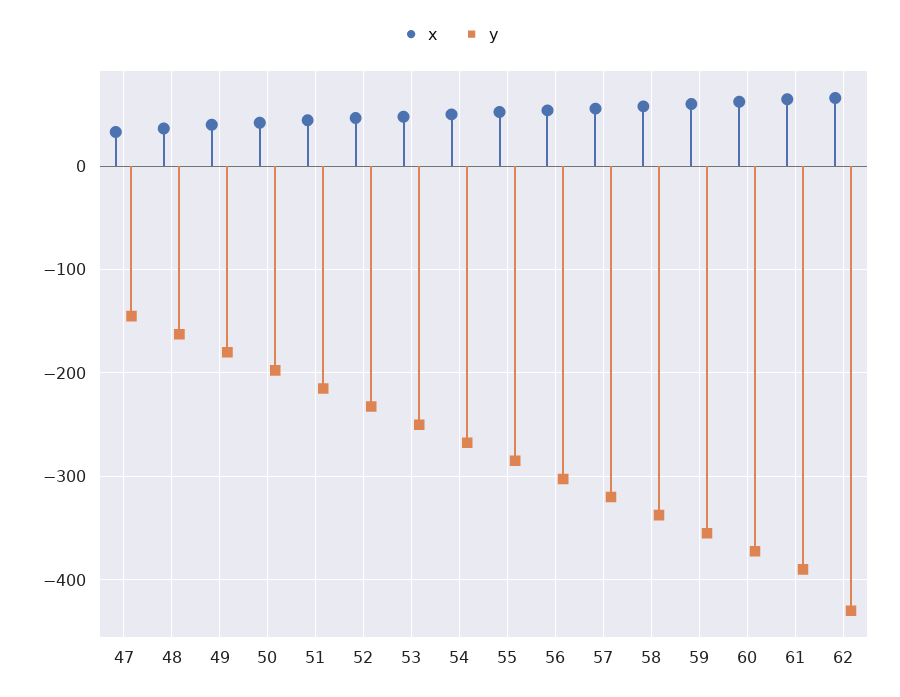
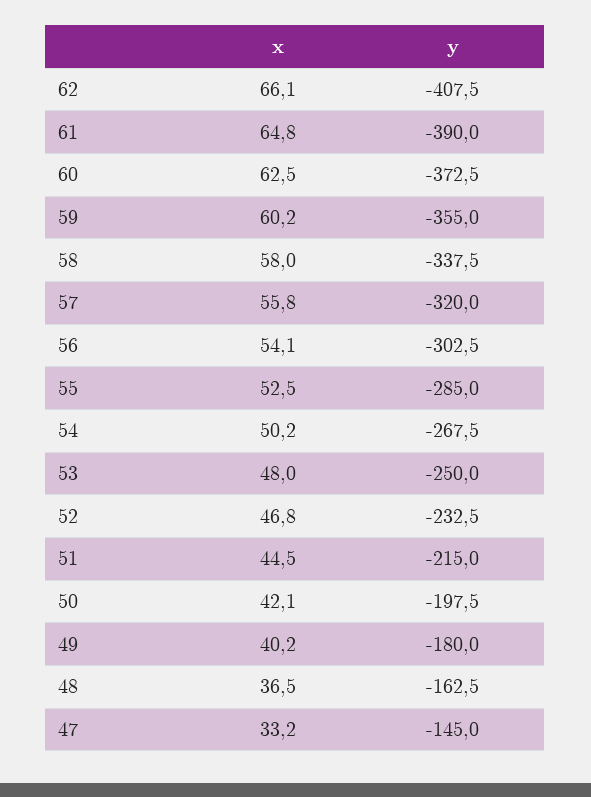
  {
    "x": {
      "47": 33.2,
      "48": 36.5,
      "49": 40.2,
      "50": 42.1,
      "51": 44.5,
      "52": 46.8,
      "53": 48,
      "54": 50.2,
      "55": 52.5,
      "56": 54.1,
      "57": 55.8,
      "58": 58,
      "59": 60.2,
      "60": 62.5,
      "61": 64.8,
      "62": 66.1
    },
    "y": {
      "47": -145,
      "48": -162.5,
      "49": -180,
      "50": -197.5,
      "51": -215,
      "52": -232.5,
      "53": -250,
      "54": -267.5,
      "55": -285,
      "56": -302.5,
      "57": -320,
      "58": -337.5,
      "59": -355,
      "60": -372.5,
      "61": -390,
-     "62": -430
+     "62": -407.5
    }
  }

